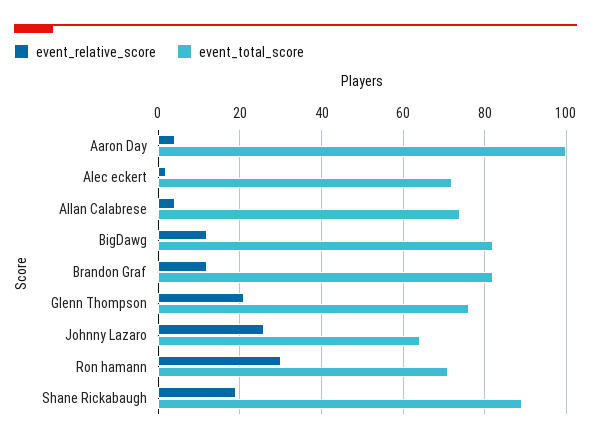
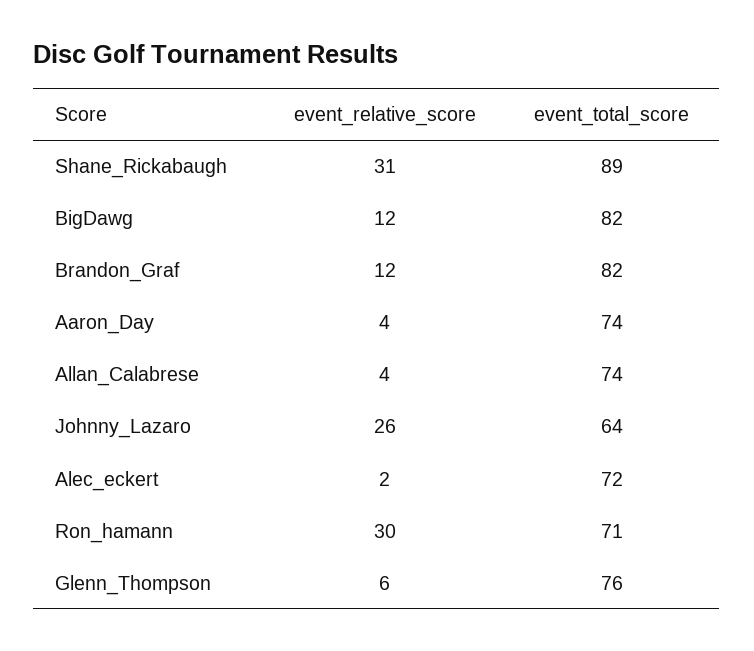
  {
    "event_relative_score": {
      "Aaron Day": 4,
      "Alec eckert": 2,
      "Allan Calabrese": 4,
      "BigDawg": 12,
      "Brandon Graf": 12,
-     "Glenn Thompson": 20,
+     "Glenn Thompson": 6,
      "Johnny Lazaro": 26,
      "Ron hamann": 30,
-     "Shane Rickabaugh": 20
+     "Shane Rickabaugh": 31
    },
    "event_total_score": {
-     "Aaron Day": 100,
+     "Aaron Day": 74,
      "Alec eckert": 72,
      "Allan Calabrese": 74,
      "BigDawg": 82,
      "Brandon Graf": 82,
      "Glenn Thompson": 76,
      "Johnny Lazaro": 64,
      "Ron hamann": 71,
      "Shane Rickabaugh": 89
    }
  }

